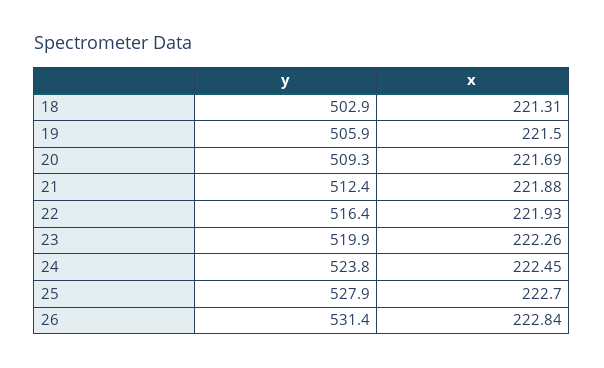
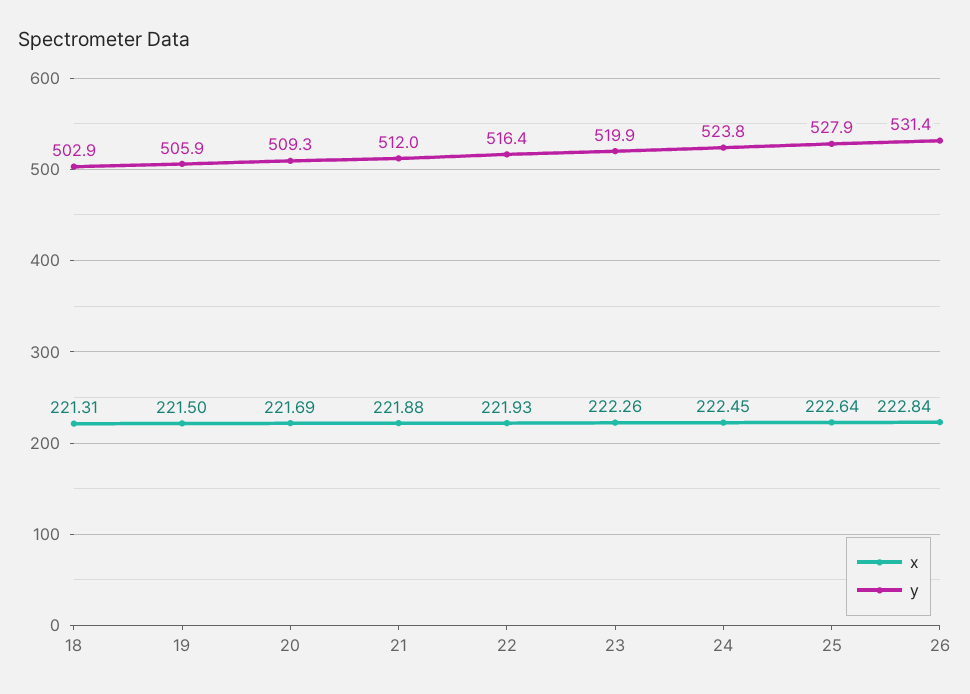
  {
    "y": {
      "18": 502.9,
      "19": 505.9,
      "20": 509.3,
-     "21": 512.4,
+     "21": 512,
      "22": 516.4,
      "23": 519.9,
      "24": 523.8,
      "25": 527.9,
      "26": 531.4
    },
    "x": {
      "18": 221.31,
      "19": 221.5,
      "20": 221.69,
      "21": 221.88,
      "22": 221.93,
      "23": 222.26,
      "24": 222.45,
-     "25": 222.7,
+     "25": 222.64,
      "26": 222.84
    }
  }

